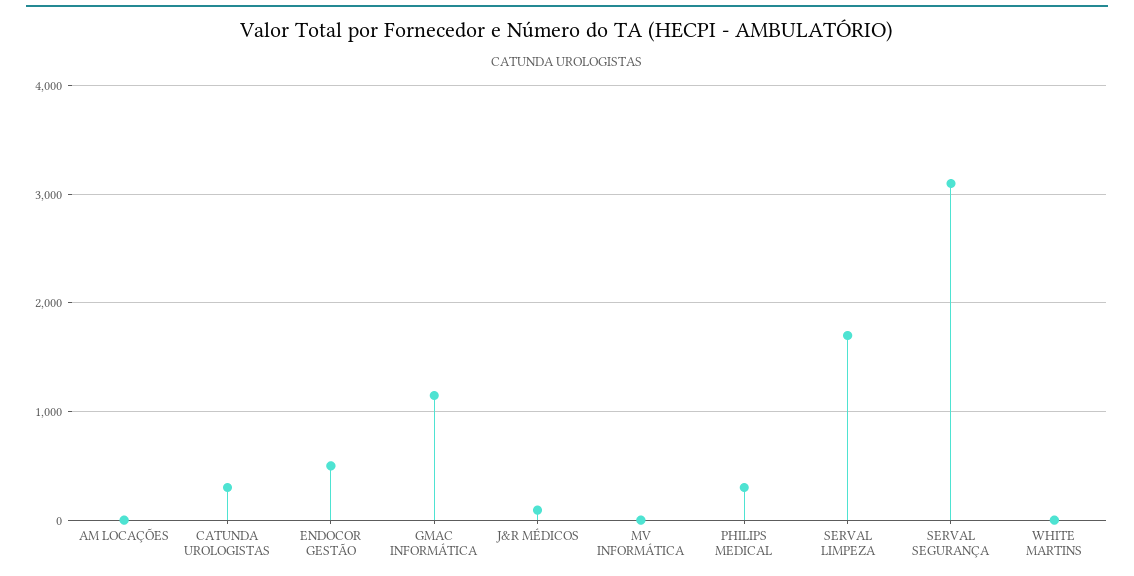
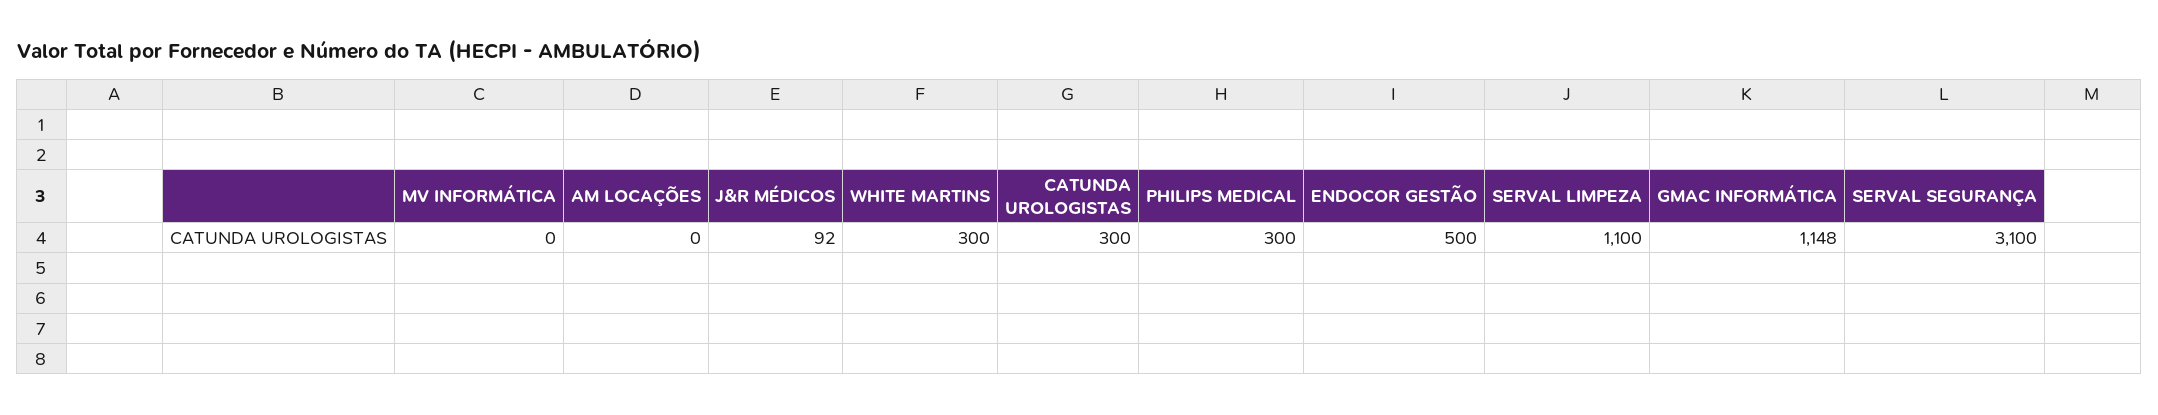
  {
    "AM LOCAÇÕES": 0,
    "CATUNDA UROLOGISTAS": 300,
    "ENDOCOR GESTÃO": 500,
    "GMAC INFORMÁTICA": 1148,
    "J&R MÉDICOS": 92,
    "MV INFORMÁTICA": 0,
    "PHILIPS MEDICAL": 300,
-   "SERVAL LIMPEZA": 1700,
+   "SERVAL LIMPEZA": 1100,
    "SERVAL SEGURANÇA": 3100,
-   "WHITE MARTINS": 0
+   "WHITE MARTINS": 300
  }

